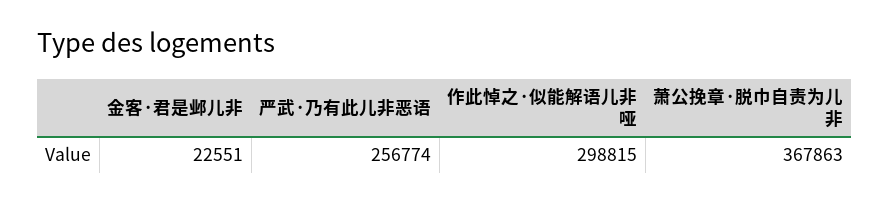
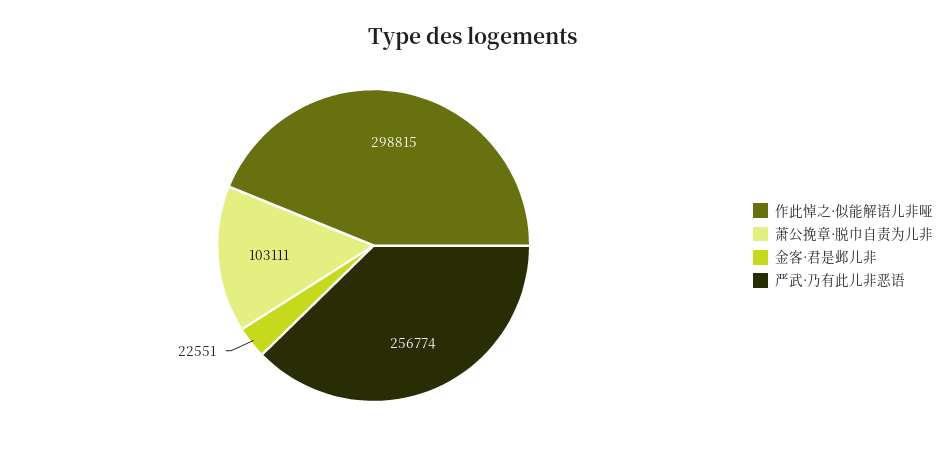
  {
    "金客·君是邺儿非": 22551,
    "严武·乃有此儿非恶语": 256774,
    "作此悼之·似能解语儿非哑": 298815,
-   "萧公挽章·脱巾自责为儿非": 367863
+   "萧公挽章·脱巾自责为儿非": 103111
  }

